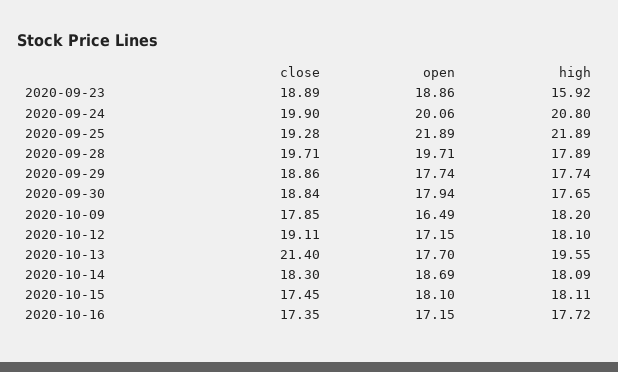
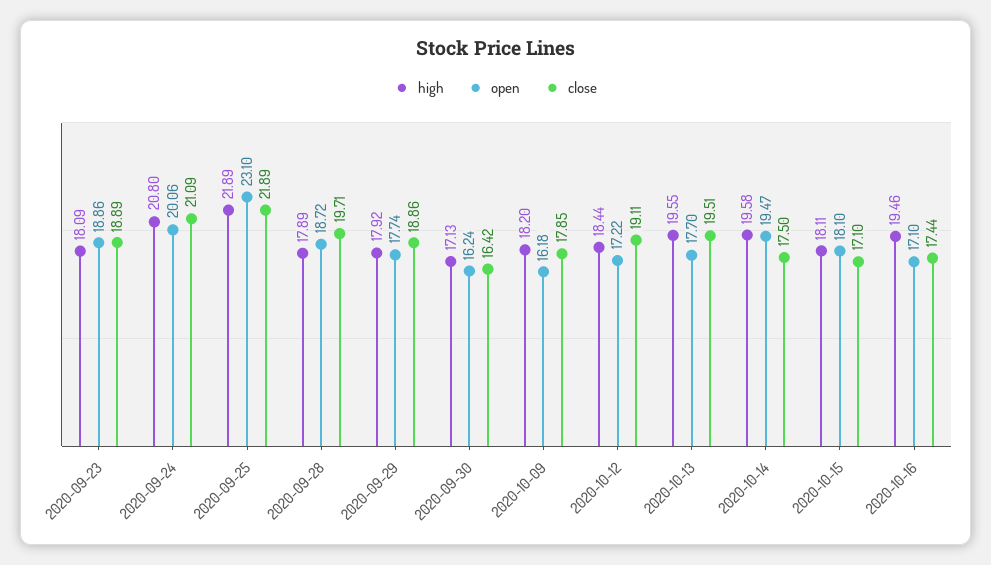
  {
    "close": {
      "2020-09-23": 18.89,
-     "2020-09-24": 19.9,
+     "2020-09-24": 21.09,
-     "2020-09-25": 19.28,
+     "2020-09-25": 21.89,
      "2020-09-28": 19.71,
      "2020-09-29": 18.86,
-     "2020-09-30": 18.84,
+     "2020-09-30": 16.42,
      "2020-10-09": 17.85,
      "2020-10-12": 19.11,
-     "2020-10-13": 21.4,
+     "2020-10-13": 19.51,
-     "2020-10-14": 18.3,
+     "2020-10-14": 17.5,
-     "2020-10-15": 17.45,
+     "2020-10-15": 17.1,
-     "2020-10-16": 17.35
+     "2020-10-16": 17.44
    },
    "open": {
      "2020-09-23": 18.86,
      "2020-09-24": 20.06,
-     "2020-09-25": 21.89,
+     "2020-09-25": 23.1,
-     "2020-09-28": 19.71,
+     "2020-09-28": 18.72,
      "2020-09-29": 17.74,
-     "2020-09-30": 17.94,
+     "2020-09-30": 16.24,
-     "2020-10-09": 16.49,
+     "2020-10-09": 16.18,
-     "2020-10-12": 17.15,
+     "2020-10-12": 17.22,
      "2020-10-13": 17.7,
-     "2020-10-14": 18.69,
+     "2020-10-14": 19.47,
      "2020-10-15": 18.1,
-     "2020-10-16": 17.15
+     "2020-10-16": 17.1
    },
    "high": {
-     "2020-09-23": 15.92,
+     "2020-09-23": 18.09,
      "2020-09-24": 20.8,
      "2020-09-25": 21.89,
      "2020-09-28": 17.89,
-     "2020-09-29": 17.74,
+     "2020-09-29": 17.92,
-     "2020-09-30": 17.65,
+     "2020-09-30": 17.13,
      "2020-10-09": 18.2,
-     "2020-10-12": 18.1,
+     "2020-10-12": 18.44,
      "2020-10-13": 19.55,
-     "2020-10-14": 18.09,
+     "2020-10-14": 19.58,
      "2020-10-15": 18.11,
-     "2020-10-16": 17.72
+     "2020-10-16": 19.46
    }
  }

